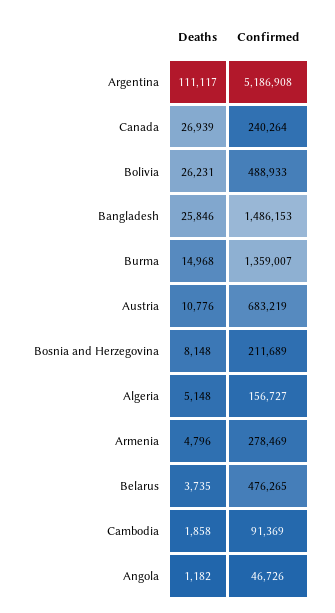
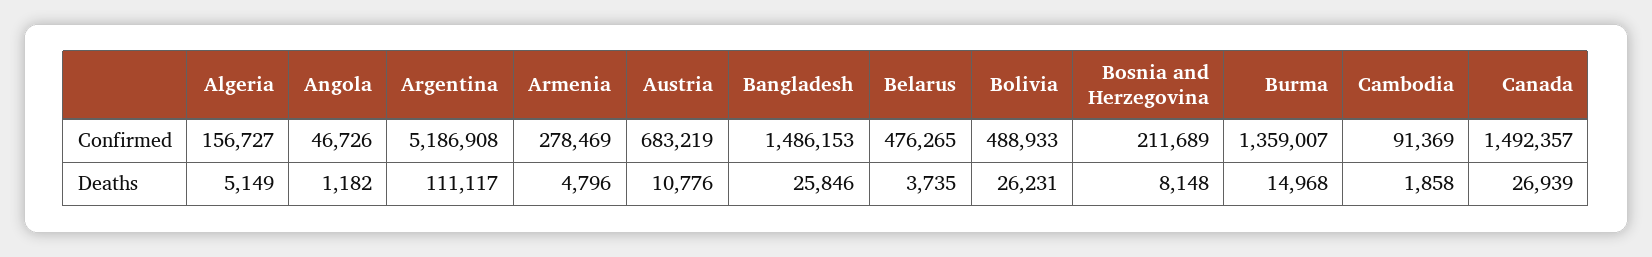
  {
    "Deaths": {
      "Argentina": 111117,
      "Canada": 26939,
      "Bolivia": 26231,
      "Bangladesh": 25846,
      "Burma": 14968,
      "Austria": 10776,
      "Bosnia and Herzegovina": 8148,
-     "Algeria": 5148,
+     "Algeria": 5149,
      "Armenia": 4796,
      "Belarus": 3735,
      "Cambodia": 1858,
      "Angola": 1182
    },
    "Confirmed": {
      "Argentina": 5186908,
-     "Canada": 240264,
+     "Canada": 1492357,
      "Bolivia": 488933,
      "Bangladesh": 1486153,
      "Burma": 1359007,
      "Austria": 683219,
      "Bosnia and Herzegovina": 211689,
      "Algeria": 156727,
      "Armenia": 278469,
      "Belarus": 476265,
      "Cambodia": 91369,
      "Angola": 46726
    }
  }

